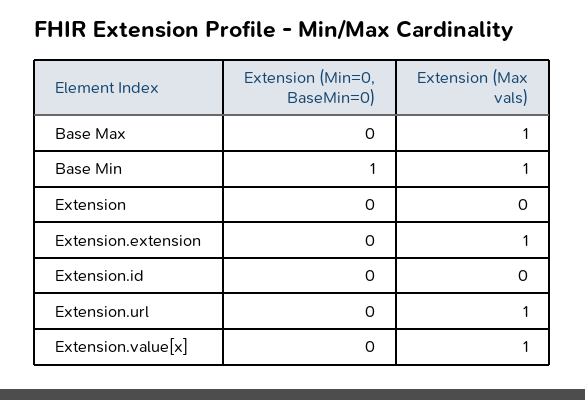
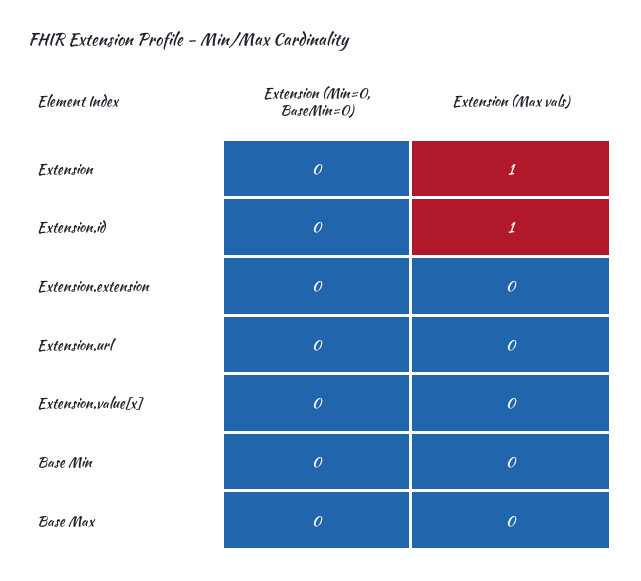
  {
    "Extension (Min=0, BaseMin=0)": {
      "Base Max": 0,
-     "Base Min": 1,
+     "Base Min": 0,
      "Extension": 0,
      "Extension.extension": 0,
      "Extension.id": 0,
      "Extension.url": 0,
      "Extension.value[x]": 0
    },
    "Extension (Max vals)": {
-     "Base Max": 1,
+     "Base Max": 0,
-     "Base Min": 1,
+     "Base Min": 0,
-     "Extension": 0,
+     "Extension": 1,
-     "Extension.extension": 1,
+     "Extension.extension": 0,
-     "Extension.id": 0,
+     "Extension.id": 1,
-     "Extension.url": 1,
+     "Extension.url": 0,
-     "Extension.value[x]": 1
+     "Extension.value[x]": 0
    }
  }

